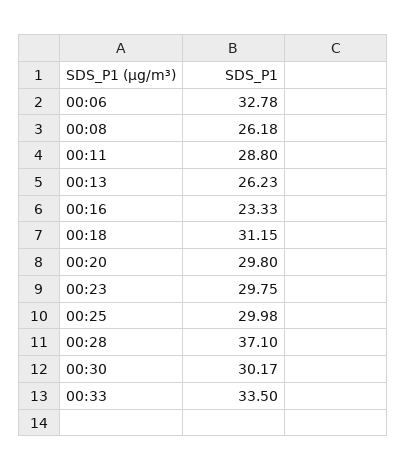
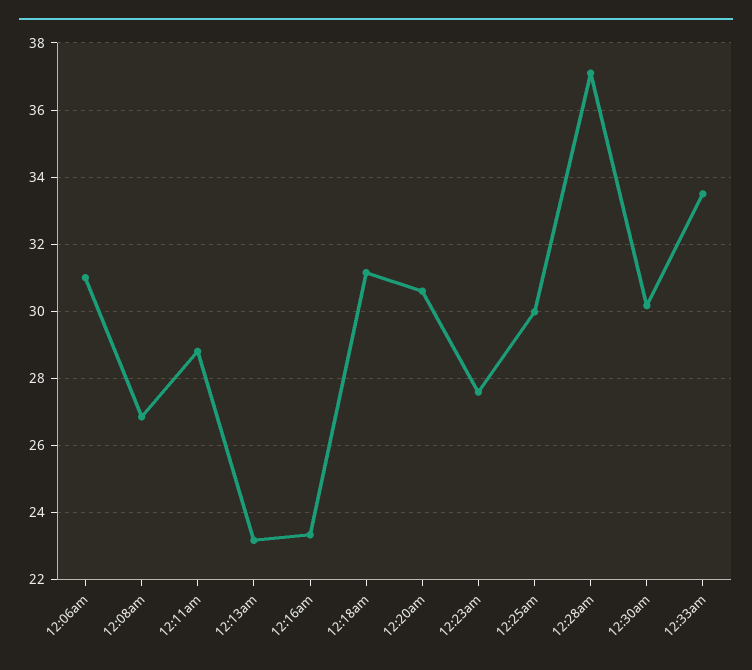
  {
-   "00:06": 32.78,
+   "00:06": 31,
-   "00:08": 26.18,
+   "00:08": 26.8,
    "00:11": 28.8,
-   "00:13": 26.23,
+   "00:13": 23.2,
    "00:16": 23.33,
    "00:18": 31.15,
-   "00:20": 29.8,
+   "00:20": 30.6,
-   "00:23": 29.75,
+   "00:23": 27.6,
    "00:25": 29.98,
    "00:28": 37.1,
    "00:30": 30.17,
    "00:33": 33.5
  }

